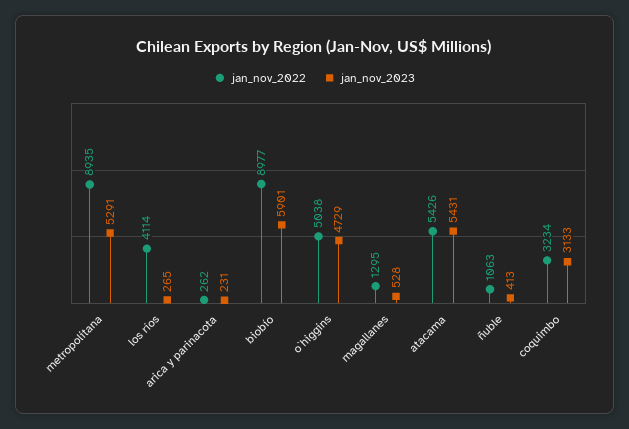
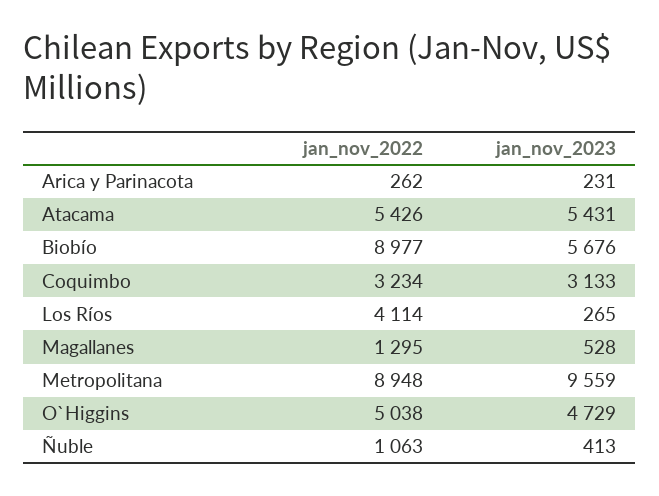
  {
    "jan_nov_2022": {
-     "metropolitana": 8935,
+     "metropolitana": 8948,
      "los ríos": 4114,
      "arica y parinacota": 262,
      "biobío": 8977,
      "o`higgins": 5038,
      "magallanes": 1295,
      "atacama": 5426,
      "ñuble": 1063,
      "coquimbo": 3234
    },
    "jan_nov_2023": {
-     "metropolitana": 5291,
+     "metropolitana": 9559,
      "los ríos": 265,
      "arica y parinacota": 231,
-     "biobío": 5901,
+     "biobío": 5676,
      "o`higgins": 4729,
      "magallanes": 528,
      "atacama": 5431,
      "ñuble": 413,
      "coquimbo": 3133
    }
  }

